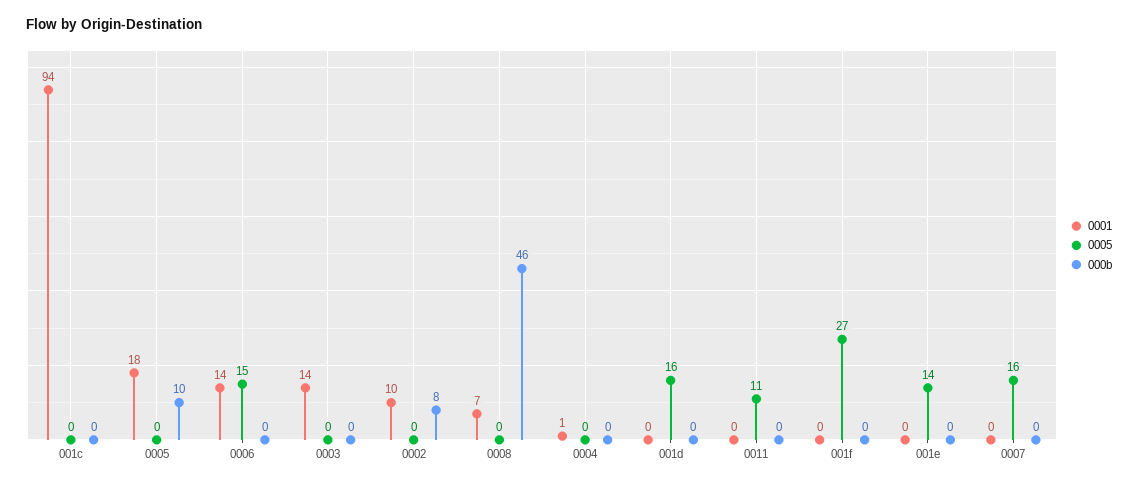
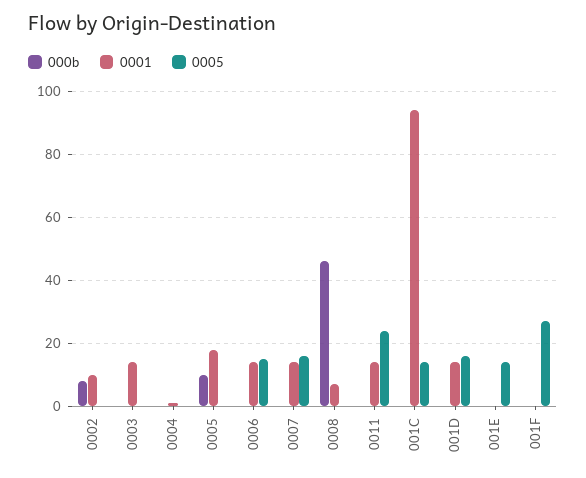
  {
    "0001": {
      "001c": 94,
      "0005": 18,
      "0006": 14,
      "0003": 14,
      "0002": 10,
      "0008": 7,
      "0004": 1,
-     "001d": 0,
+     "001d": 15,
-     "0011": 0,
+     "0011": 15,
      "001f": 0,
      "001e": 0,
-     "0007": 0
+     "0007": 15
    },
    "0005": {
-     "001c": 0,
+     "001c": 15,
      "0005": 0,
      "0006": 15,
      "0003": 0,
      "0002": 0,
      "0008": 0,
      "0004": 0,
      "001d": 16,
-     "0011": 11,
+     "0011": 25,
      "001f": 27,
      "001e": 14,
      "0007": 16
    },
    "000b": {
      "001c": 0,
      "0005": 10,
      "0006": 0,
      "0003": 0,
      "0002": 8,
      "0008": 46,
      "0004": 0,
      "001d": 0,
      "0011": 0,
      "001f": 0,
      "001e": 0,
      "0007": 0
    }
  }

